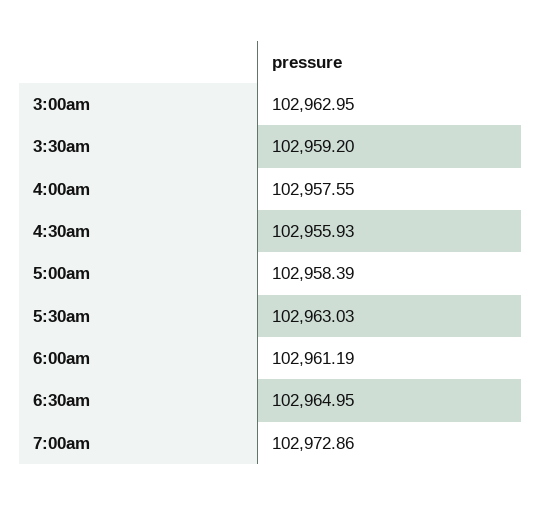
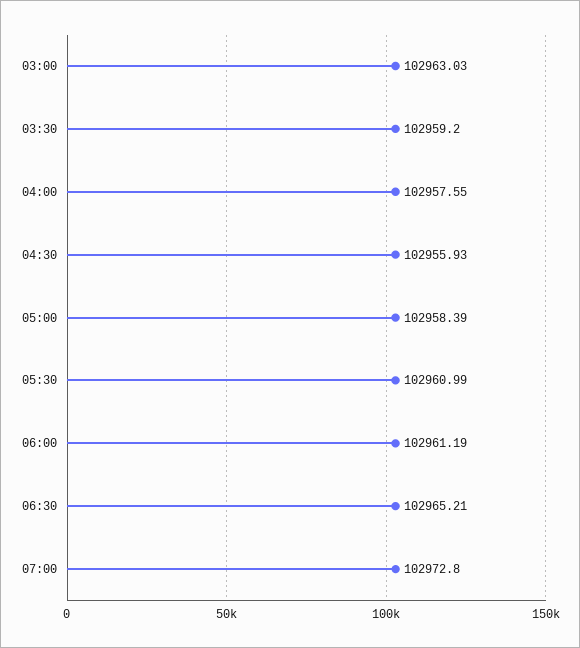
  {
-   "3:00am": 102962.95,
+   "3:00am": 102963.03,
    "3:30am": 102959.2,
    "4:00am": 102957.55,
    "4:30am": 102955.93,
    "5:00am": 102958.39,
-   "5:30am": 102963.03,
+   "5:30am": 102960.99,
    "6:00am": 102961.19,
-   "6:30am": 102964.95,
+   "6:30am": 102965.21,
-   "7:00am": 102972.86
+   "7:00am": 102972.8
  }

